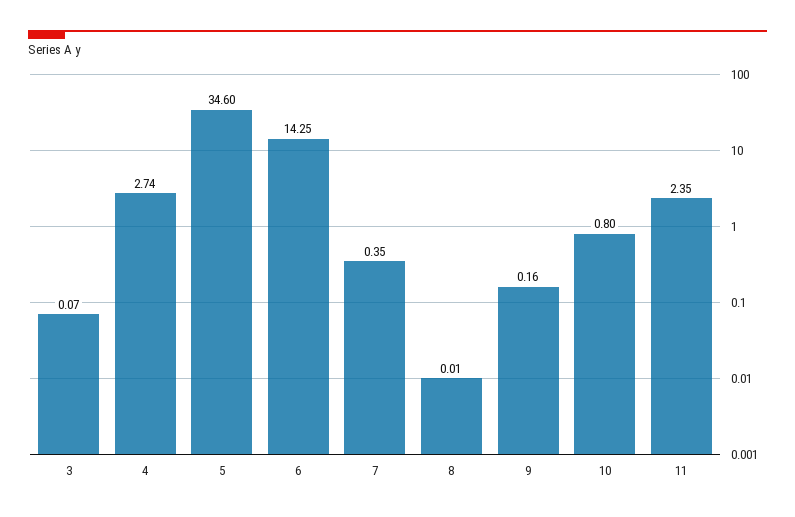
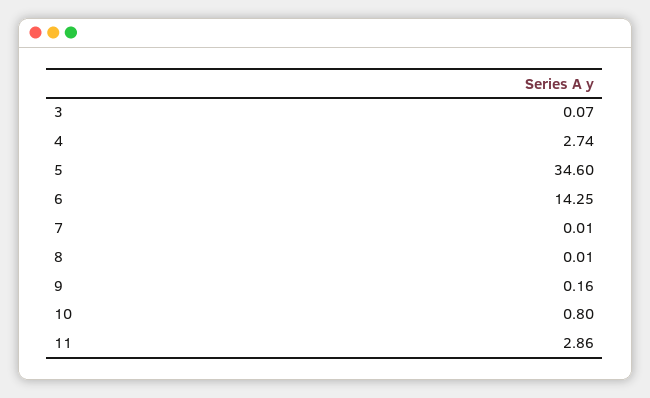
  {
    "3": 0.07,
    "4": 2.74,
    "5": 34.6,
    "6": 14.25,
-   "7": 0.35,
+   "7": 0.01,
    "8": 0.01,
    "9": 0.16,
    "10": 0.8,
-   "11": 2.35
+   "11": 2.86
  }

